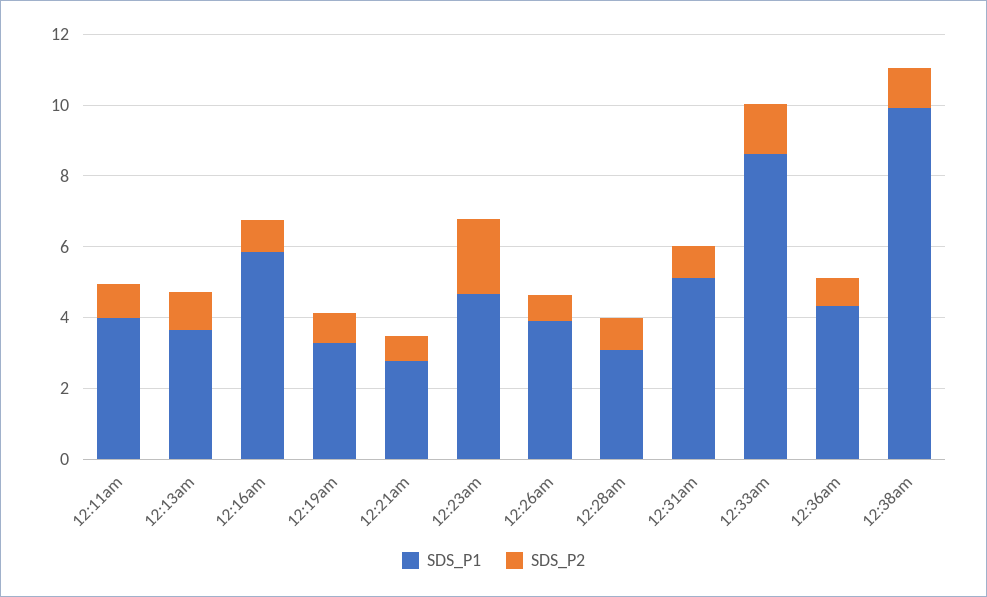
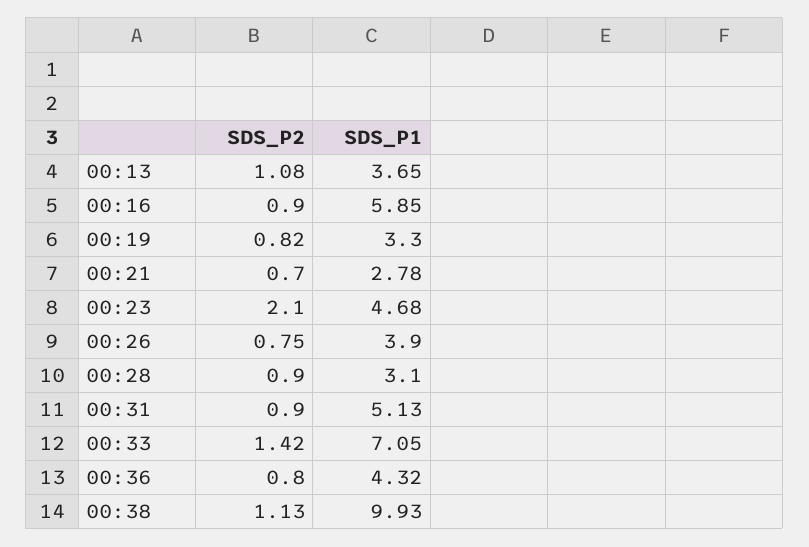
  {
    "SDS_P1": {
-     "12:11am": 4,
      "12:13am": 3.65,
      "12:16am": 5.85,
      "12:19am": 3.3,
      "12:21am": 2.78,
      "12:23am": 4.68,
      "12:26am": 3.9,
      "12:28am": 3.1,
      "12:31am": 5.13,
-     "12:33am": 8.5,
+     "12:33am": 7.05,
      "12:36am": 4.32,
      "12:38am": 9.93
    },
    "SDS_P2": {
-     "12:11am": 1,
      "12:13am": 1.08,
      "12:16am": 0.9,
      "12:19am": 0.82,
      "12:21am": 0.7,
      "12:23am": 2.1,
      "12:26am": 0.75,
      "12:28am": 0.9,
      "12:31am": 0.9,
      "12:33am": 1.42,
      "12:36am": 0.8,
      "12:38am": 1.13
    }
  }

